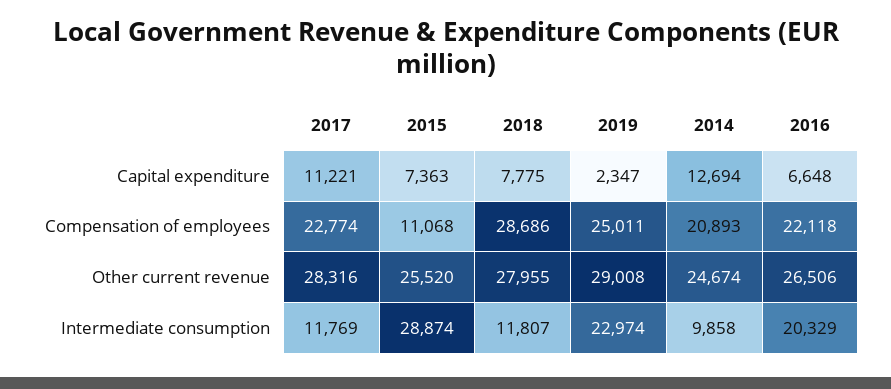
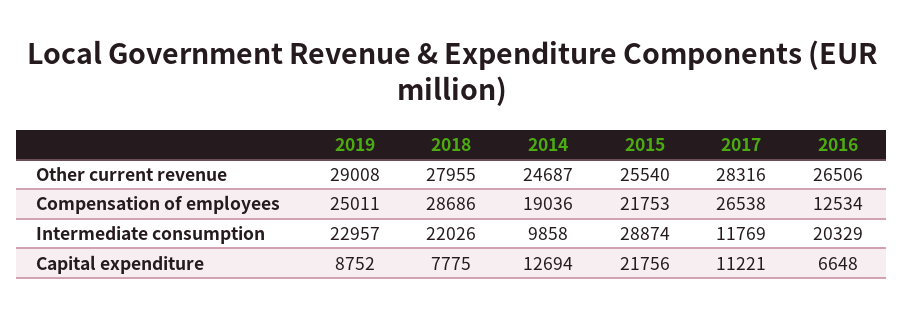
  {
    "2017": {
      "Capital expenditure": 11221,
-     "Compensation of employees": 22774,
+     "Compensation of employees": 26538,
      "Other current revenue": 28316,
      "Intermediate consumption": 11769
    },
    "2015": {
-     "Capital expenditure": 7363,
+     "Capital expenditure": 21756,
-     "Compensation of employees": 11068,
+     "Compensation of employees": 21753,
-     "Other current revenue": 25520,
+     "Other current revenue": 25540,
      "Intermediate consumption": 28874
    },
    "2018": {
      "Capital expenditure": 7775,
      "Compensation of employees": 28686,
      "Other current revenue": 27955,
-     "Intermediate consumption": 11807
+     "Intermediate consumption": 22026
    },
    "2019": {
-     "Capital expenditure": 2347,
+     "Capital expenditure": 8752,
      "Compensation of employees": 25011,
      "Other current revenue": 29008,
-     "Intermediate consumption": 22974
+     "Intermediate consumption": 22957
    },
    "2014": {
      "Capital expenditure": 12694,
-     "Compensation of employees": 20893,
+     "Compensation of employees": 19036,
-     "Other current revenue": 24674,
+     "Other current revenue": 24687,
      "Intermediate consumption": 9858
    },
    "2016": {
      "Capital expenditure": 6648,
-     "Compensation of employees": 22118,
+     "Compensation of employees": 12534,
      "Other current revenue": 26506,
      "Intermediate consumption": 20329
    }
  }

